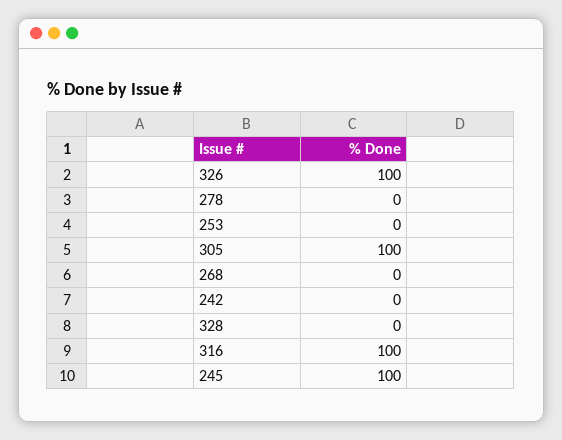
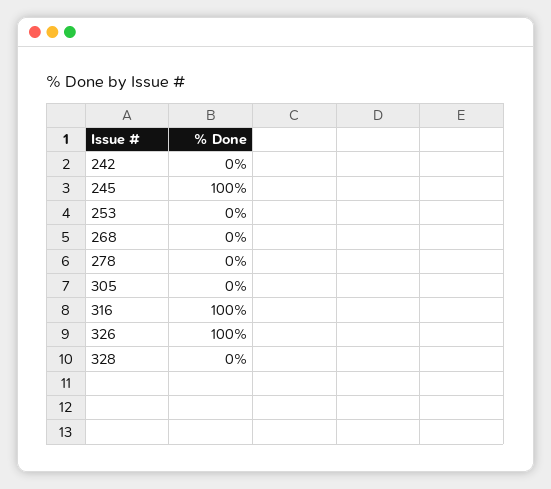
  {
    "326": 100,
    "278": 0,
    "253": 0,
-   "305": 100,
+   "305": 0,
    "268": 0,
    "242": 0,
    "328": 0,
    "316": 100,
    "245": 100
  }

